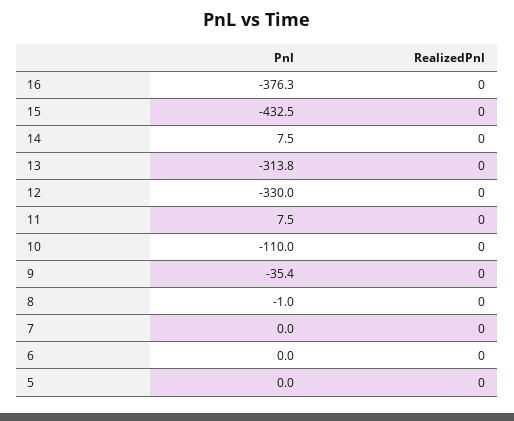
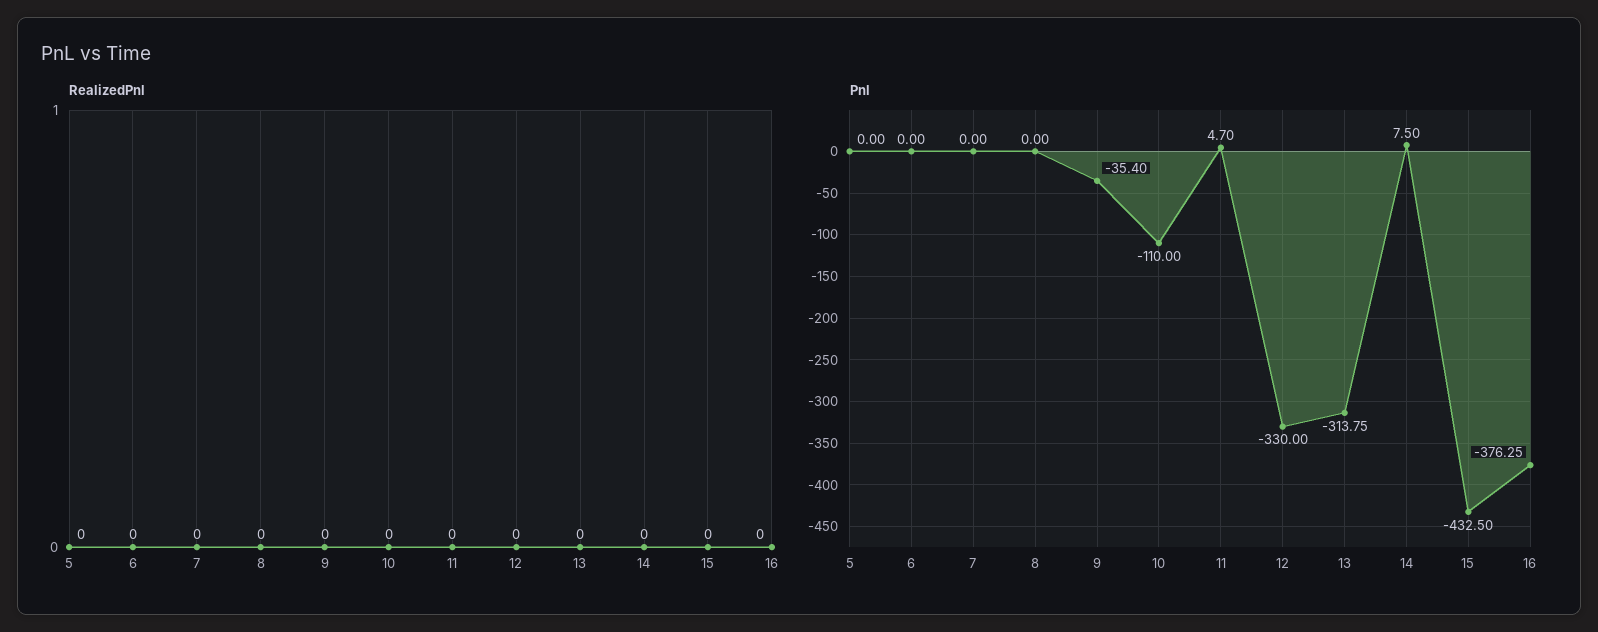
  {
    "Pnl": {
      "16": -376.25,
      "15": -432.5,
      "14": 7.5,
      "13": -313.75,
      "12": -330,
-     "11": 7.5,
+     "11": 4.7,
      "10": -110,
      "9": -35.4,
-     "8": -1,
+     "8": 0,
      "7": 0,
      "6": 0,
      "5": 0
    },
    "RealizedPnl": {
      "16": 0,
      "15": 0,
      "14": 0,
      "13": 0,
      "12": 0,
      "11": 0,
      "10": 0,
      "9": 0,
      "8": 0,
      "7": 0,
      "6": 0,
      "5": 0
    }
  }

